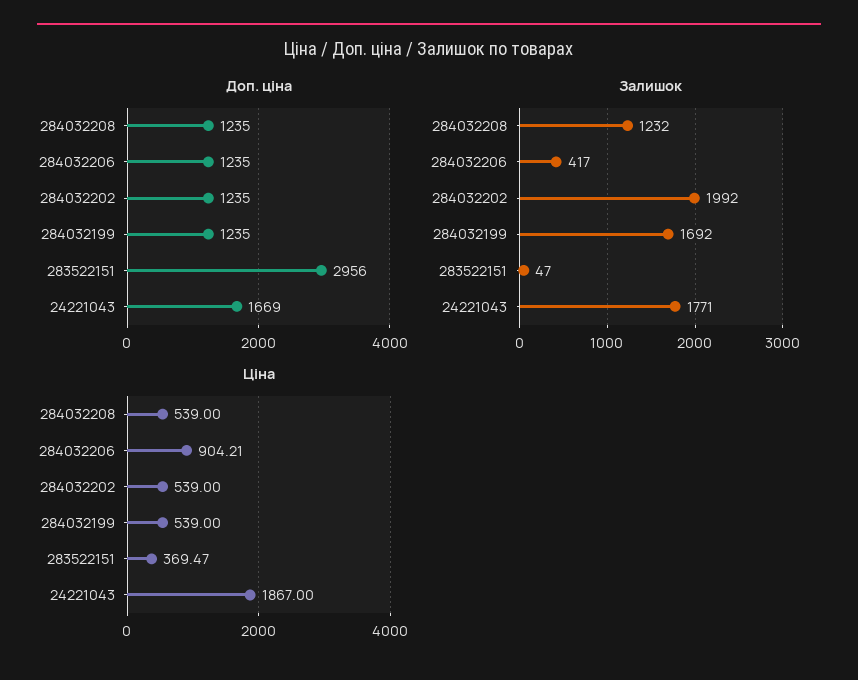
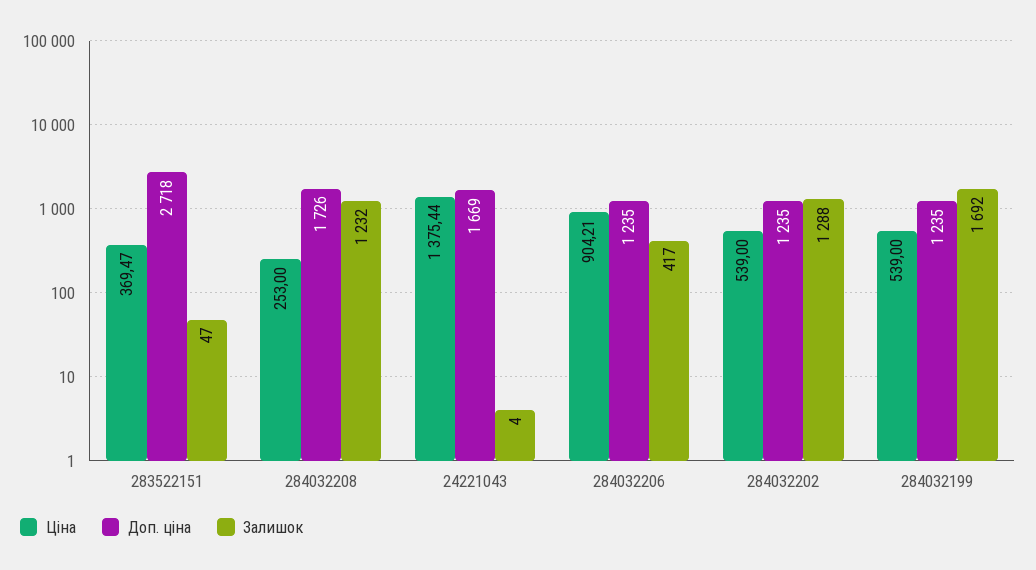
  {
    "Доп. ціна": {
-     "284032208": 1235,
+     "284032208": 1726,
      "284032206": 1235,
      "284032202": 1235,
      "284032199": 1235,
-     "283522151": 2956,
+     "283522151": 2718,
      "24221043": 1669
    },
    "Залишок": {
      "284032208": 1232,
      "284032206": 417,
-     "284032202": 1992,
+     "284032202": 1288,
      "284032199": 1692,
      "283522151": 47,
-     "24221043": 1771
+     "24221043": 4
    },
    "Ціна": {
-     "284032208": 539,
+     "284032208": 253,
      "284032206": 904.21,
      "284032202": 539,
      "284032199": 539,
      "283522151": 369.47,
-     "24221043": 1867
+     "24221043": 1375.44
    }
  }

